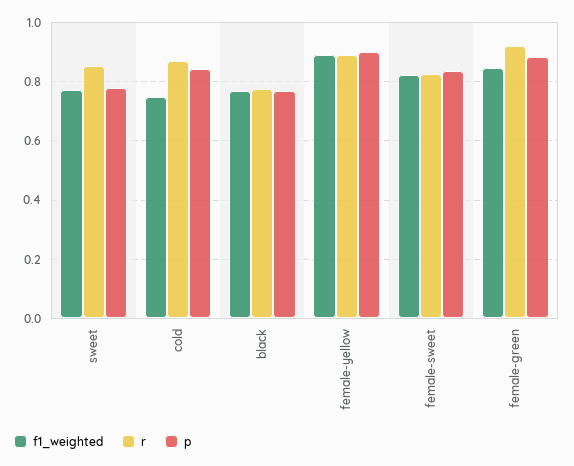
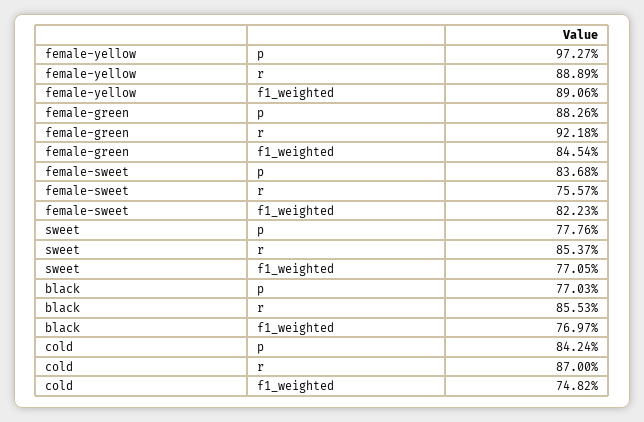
  {
    "f1_weighted": {
      "sweet": 0.7705,
      "cold": 0.7482,
      "black": 0.7697,
      "female-yellow": 0.8906,
      "female-sweet": 0.8223,
      "female-green": 0.8454
    },
    "r": {
      "sweet": 0.8537,
      "cold": 0.87,
-     "black": 0.775,
+     "black": 0.8553,
      "female-yellow": 0.8889,
-     "female-sweet": 0.825,
+     "female-sweet": 0.7557,
      "female-green": 0.9218
    },
    "p": {
      "sweet": 0.7776,
      "cold": 0.8424,
      "black": 0.7703,
-     "female-yellow": 0.9,
+     "female-yellow": 0.9727,
      "female-sweet": 0.8368,
      "female-green": 0.8826
    }
  }

